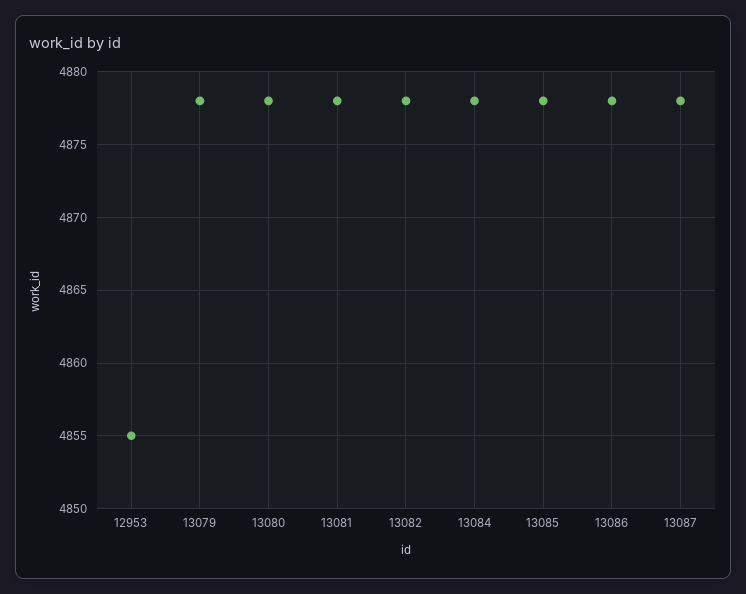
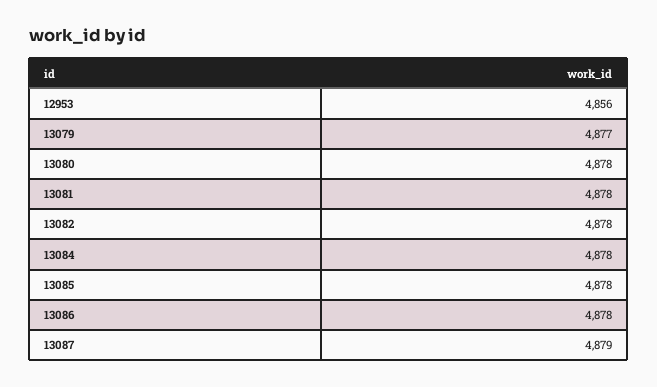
  {
-   "12953": 4855,
+   "12953": 4856,
-   "13079": 4878,
+   "13079": 4877,
    "13080": 4878,
    "13081": 4878,
    "13082": 4878,
    "13084": 4878,
    "13085": 4878,
    "13086": 4878,
-   "13087": 4878
+   "13087": 4879
  }

